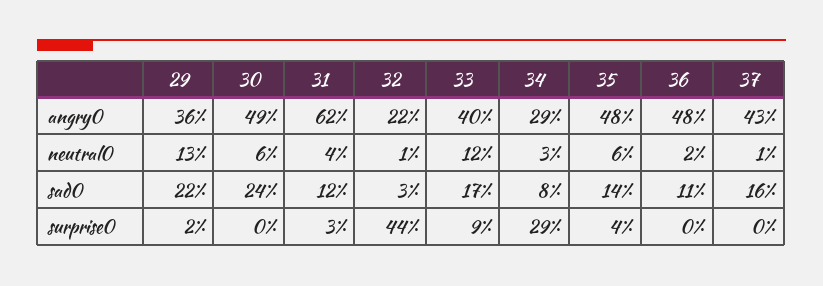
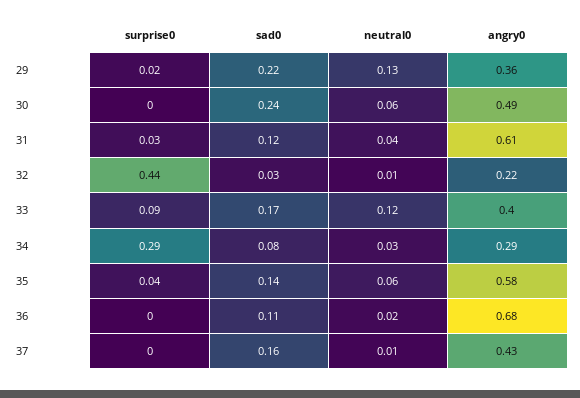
  {
    "29": {
      "angry0": 0.36,
      "neutral0": 0.13,
      "sad0": 0.22,
      "surprise0": 0.02
    },
    "30": {
      "angry0": 0.49,
      "neutral0": 0.06,
      "sad0": 0.24,
      "surprise0": 0
    },
    "31": {
-     "angry0": 0.62,
+     "angry0": 0.61,
      "neutral0": 0.04,
      "sad0": 0.12,
      "surprise0": 0.03
    },
    "32": {
      "angry0": 0.22,
      "neutral0": 0.01,
      "sad0": 0.03,
      "surprise0": 0.44
    },
    "33": {
      "angry0": 0.4,
      "neutral0": 0.12,
      "sad0": 0.17,
      "surprise0": 0.09
    },
    "34": {
      "angry0": 0.29,
      "neutral0": 0.03,
      "sad0": 0.08,
      "surprise0": 0.29
    },
    "35": {
-     "angry0": 0.48,
+     "angry0": 0.58,
      "neutral0": 0.06,
      "sad0": 0.14,
      "surprise0": 0.04
    },
    "36": {
-     "angry0": 0.48,
+     "angry0": 0.68,
      "neutral0": 0.02,
      "sad0": 0.11,
      "surprise0": 0
    },
    "37": {
      "angry0": 0.43,
      "neutral0": 0.01,
      "sad0": 0.16,
      "surprise0": 0
    }
  }

